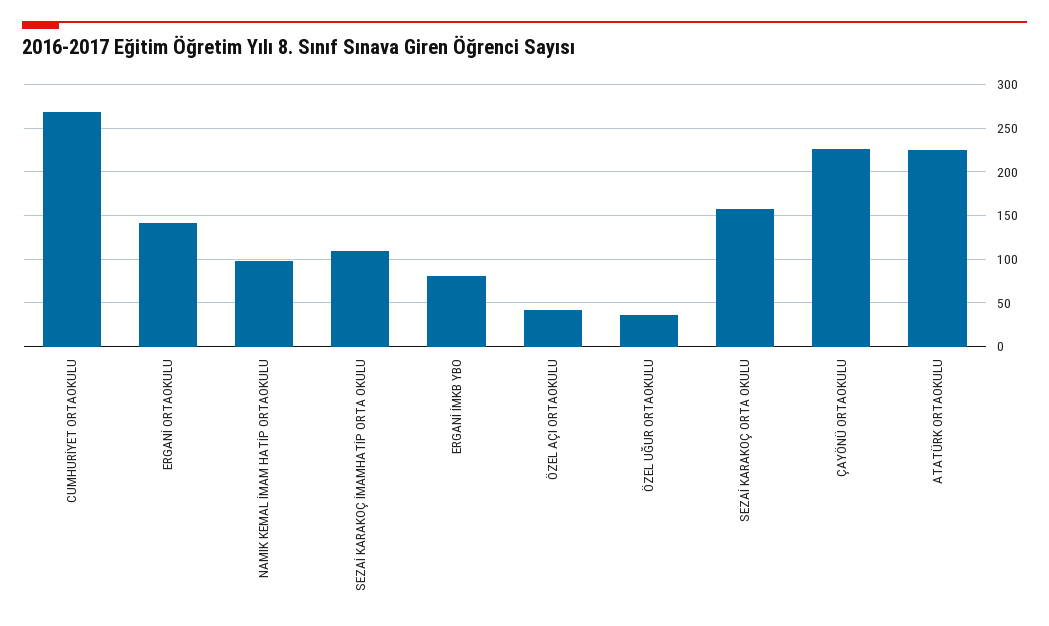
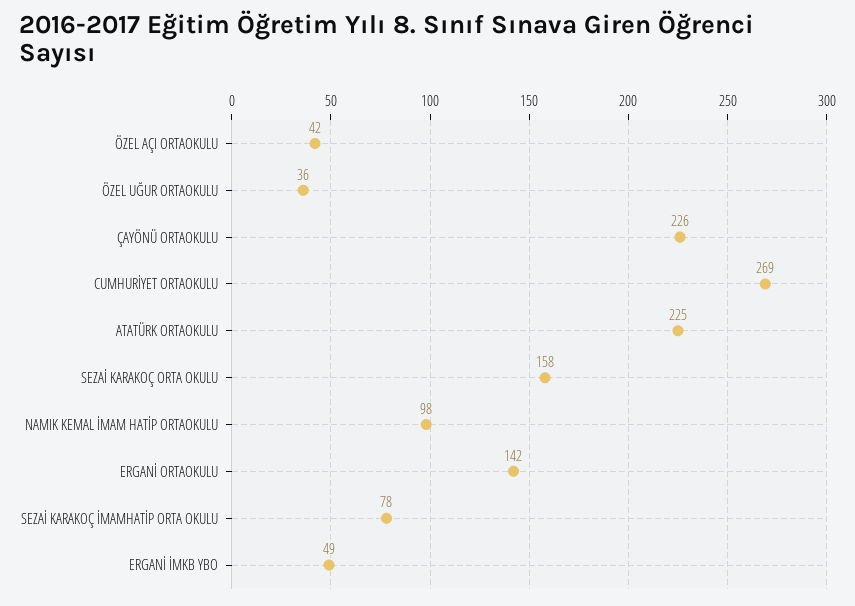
  {
    "CUMHURİYET ORTAOKULU": 269,
    "ERGANİ ORTAOKULU": 142,
    "NAMIK KEMAL İMAM HATİP ORTAOKULU": 98,
-   "SEZAİ KARAKOÇ İMAMHATİP ORTA OKULU": 110,
+   "SEZAİ KARAKOÇ İMAMHATİP ORTA OKULU": 78,
-   "ERGANİ İMKB YBO": 80,
+   "ERGANİ İMKB YBO": 49,
    "ÖZEL AÇI ORTAOKULU": 42,
    "ÖZEL UĞUR ORTAOKULU": 36,
    "SEZAİ KARAKOÇ ORTA OKULU": 158,
    "ÇAYÖNÜ ORTAOKULU": 226,
    "ATATÜRK ORTAOKULU": 225
  }

